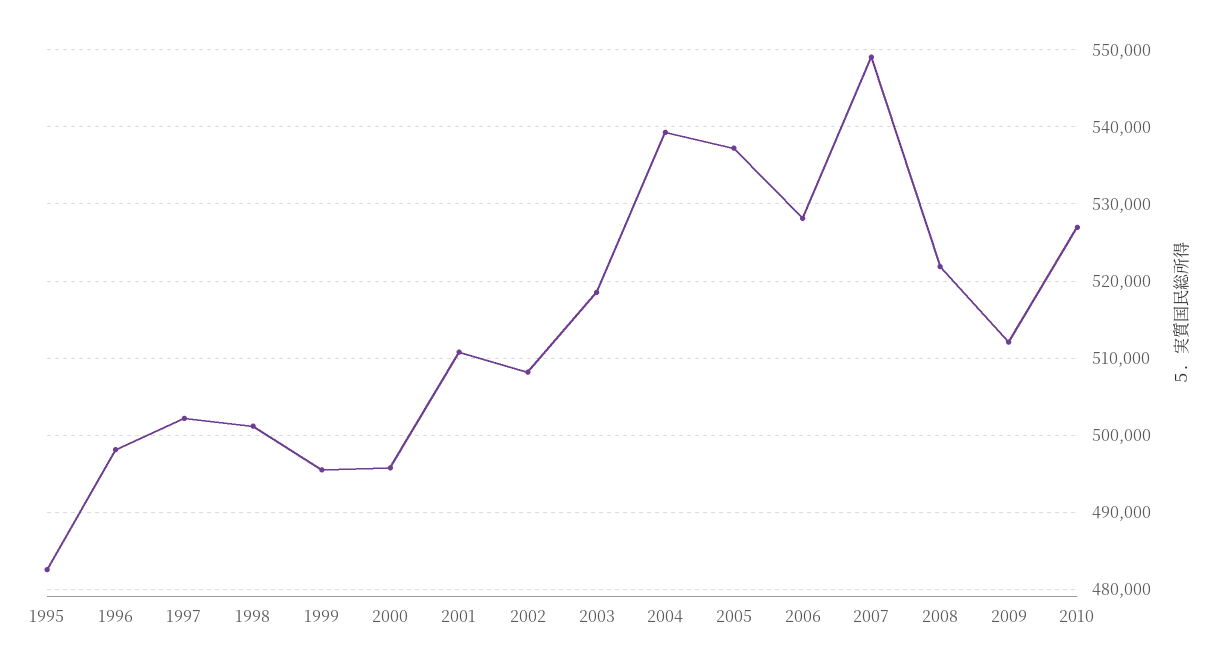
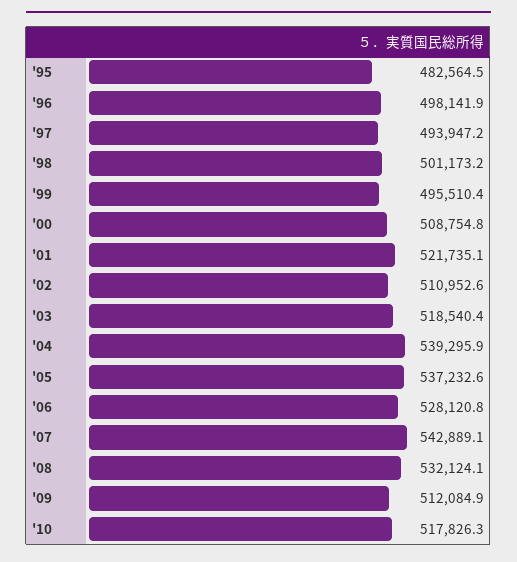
  {
    "1995": 482564.5,
    "1996": 498141.9,
-   "1997": 502000,
+   "1997": 493947.2,
    "1998": 501173.2,
    "1999": 495510.4,
-   "2000": 496000,
+   "2000": 508754.8,
-   "2001": 511000,
+   "2001": 521735.1,
-   "2002": 508000,
+   "2002": 510952.6,
    "2003": 518540.4,
    "2004": 539295.9,
    "2005": 537232.6,
    "2006": 528120.8,
-   "2007": 549000,
+   "2007": 542889.1,
-   "2008": 522000,
+   "2008": 532124.1,
    "2009": 512084.9,
-   "2010": 527000
+   "2010": 517826.3
  }

